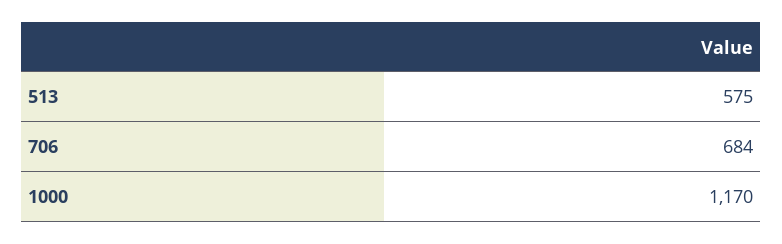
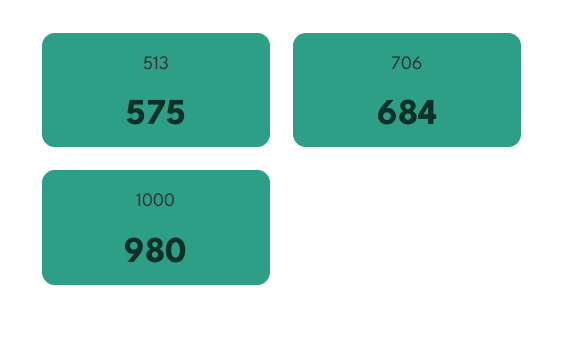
  {
    "513": 575,
    "706": 684,
-   "1000": 1170
+   "1000": 980
  }

